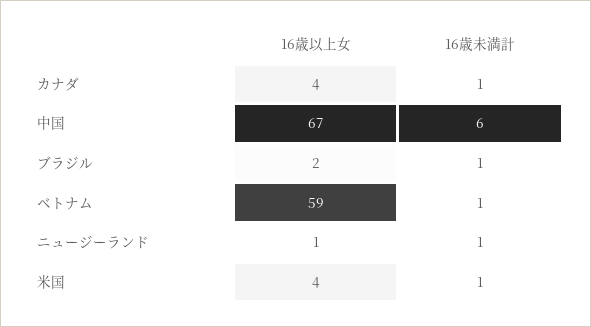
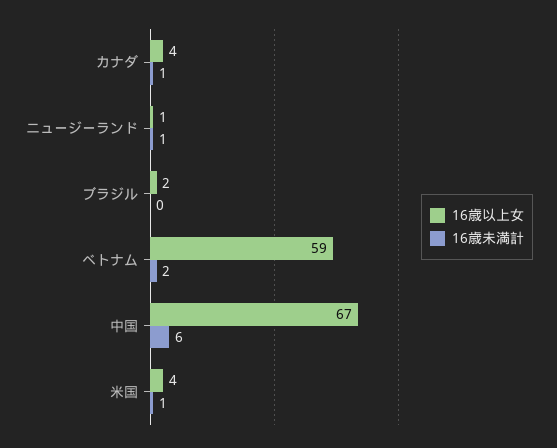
  {
    "16歳以上女": {
      "カナダ": 4,
      "中国": 67,
      "ブラジル": 2,
      "ベトナム": 59,
      "ニュージーランド": 1,
      "米国": 4
    },
    "16歳未満計": {
      "カナダ": 1,
      "中国": 6,
-     "ブラジル": 1,
+     "ブラジル": 0,
-     "ベトナム": 1,
+     "ベトナム": 2,
      "ニュージーランド": 1,
      "米国": 1
    }
  }

